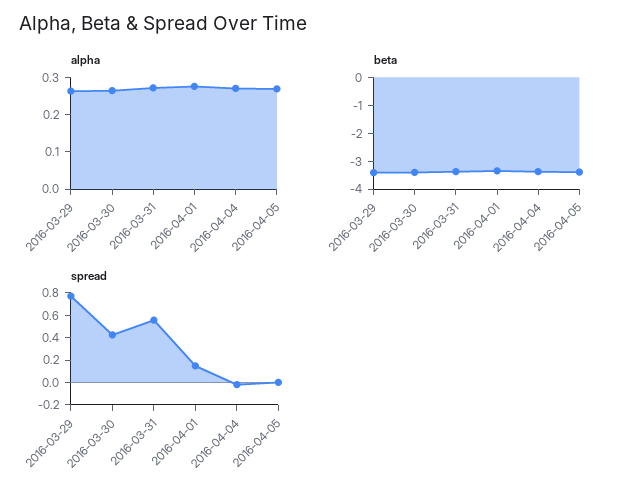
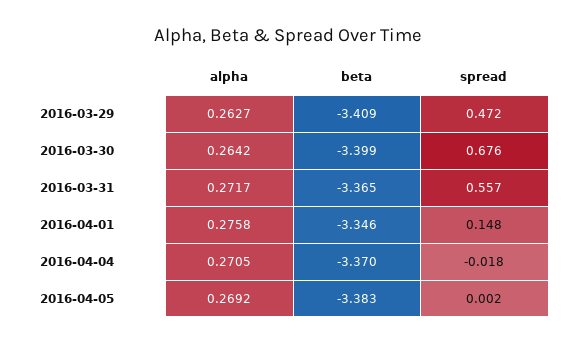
  {
    "alpha": {
      "2016-03-29": 0.2627,
      "2016-03-30": 0.2642,
      "2016-03-31": 0.2717,
      "2016-04-01": 0.2758,
      "2016-04-04": 0.2705,
      "2016-04-05": 0.2692
    },
    "beta": {
      "2016-03-29": -3.409,
      "2016-03-30": -3.399,
      "2016-03-31": -3.365,
      "2016-04-01": -3.346,
      "2016-04-04": -3.37,
      "2016-04-05": -3.383
    },
    "spread": {
-     "2016-03-29": 0.8,
+     "2016-03-29": 0.472,
-     "2016-03-30": 0.4,
+     "2016-03-30": 0.676,
      "2016-03-31": 0.557,
      "2016-04-01": 0.148,
      "2016-04-04": -0.018,
      "2016-04-05": 0.002
    }
  }

